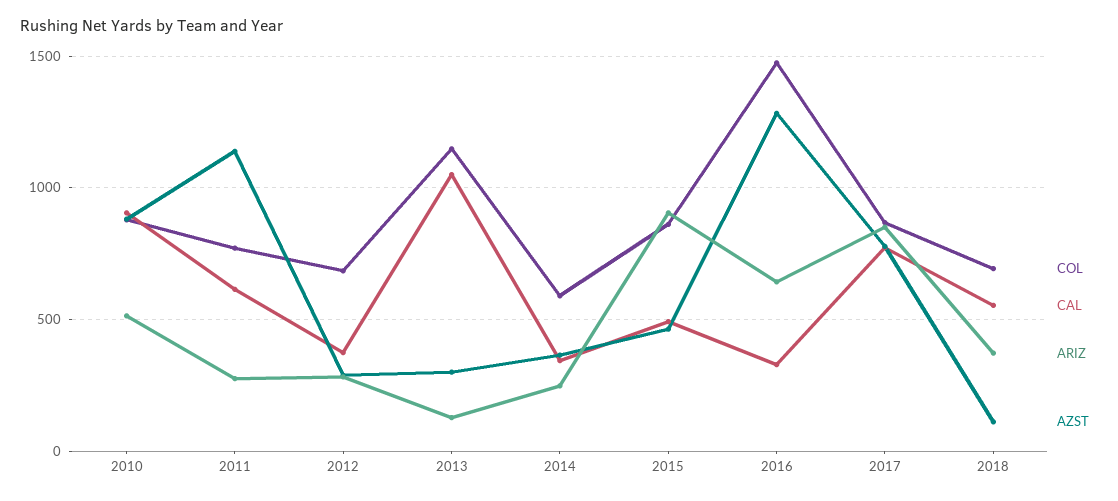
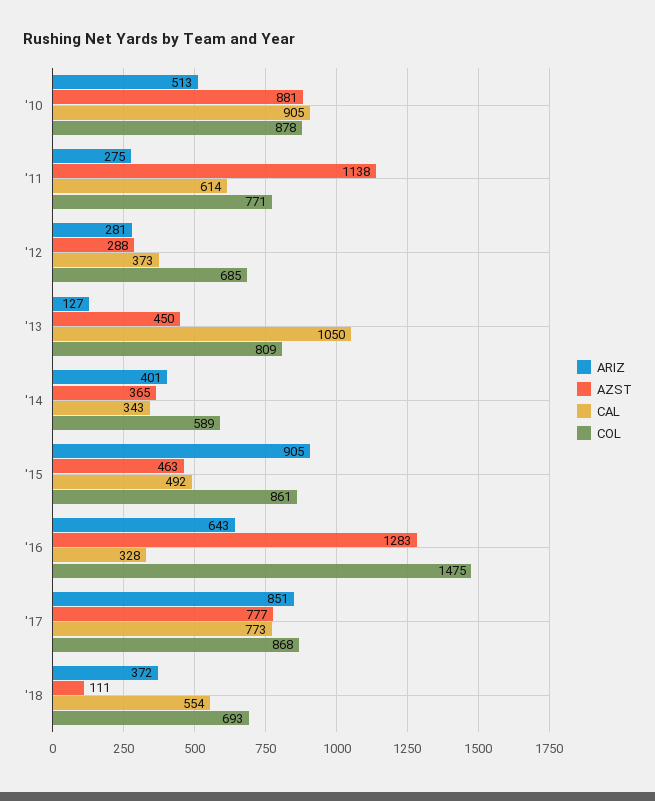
  {
    "COL": {
      "2010": 878,
      "2011": 771,
      "2012": 685,
-     "2013": 1150,
+     "2013": 809,
      "2014": 589,
      "2015": 861,
      "2016": 1475,
      "2017": 868,
      "2018": 693
    },
    "CAL": {
      "2010": 905,
      "2011": 614,
      "2012": 373,
      "2013": 1050,
      "2014": 343,
      "2015": 492,
      "2016": 328,
      "2017": 773,
      "2018": 554
    },
    "ARIZ": {
      "2010": 513,
      "2011": 275,
      "2012": 281,
      "2013": 127,
-     "2014": 250,
+     "2014": 401,
      "2015": 905,
      "2016": 643,
      "2017": 851,
      "2018": 372
    },
    "AZST": {
      "2010": 881,
      "2011": 1138,
      "2012": 288,
-     "2013": 300,
+     "2013": 450,
      "2014": 365,
      "2015": 463,
      "2016": 1283,
      "2017": 777,
      "2018": 111
    }
  }

